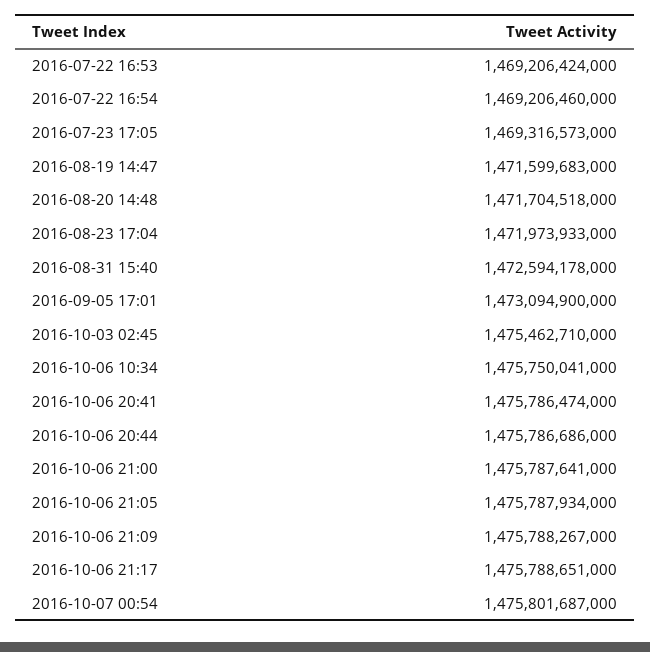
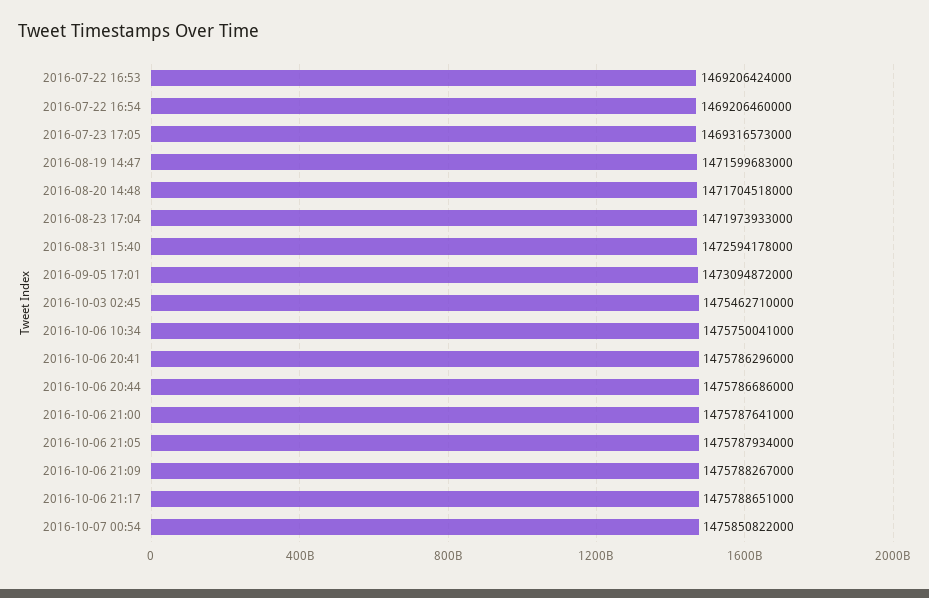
  {
    "2016-07-22 16:53": 1469206424000,
    "2016-07-22 16:54": 1469206460000,
    "2016-07-23 17:05": 1469316573000,
    "2016-08-19 14:47": 1471599683000,
    "2016-08-20 14:48": 1471704518000,
    "2016-08-23 17:04": 1471973933000,
    "2016-08-31 15:40": 1472594178000,
-   "2016-09-05 17:01": 1473094900000,
+   "2016-09-05 17:01": 1473094872000,
    "2016-10-03 02:45": 1475462710000,
    "2016-10-06 10:34": 1475750041000,
-   "2016-10-06 20:41": 1475786474000,
+   "2016-10-06 20:41": 1475786296000,
    "2016-10-06 20:44": 1475786686000,
    "2016-10-06 21:00": 1475787641000,
    "2016-10-06 21:05": 1475787934000,
    "2016-10-06 21:09": 1475788267000,
    "2016-10-06 21:17": 1475788651000,
-   "2016-10-07 00:54": 1475801687000
+   "2016-10-07 00:54": 1475850822000
  }

